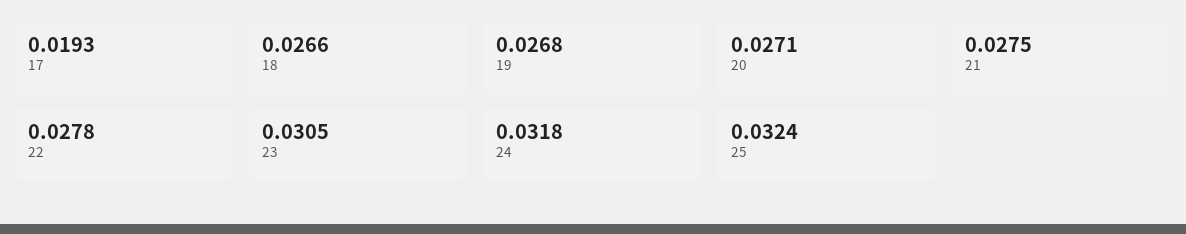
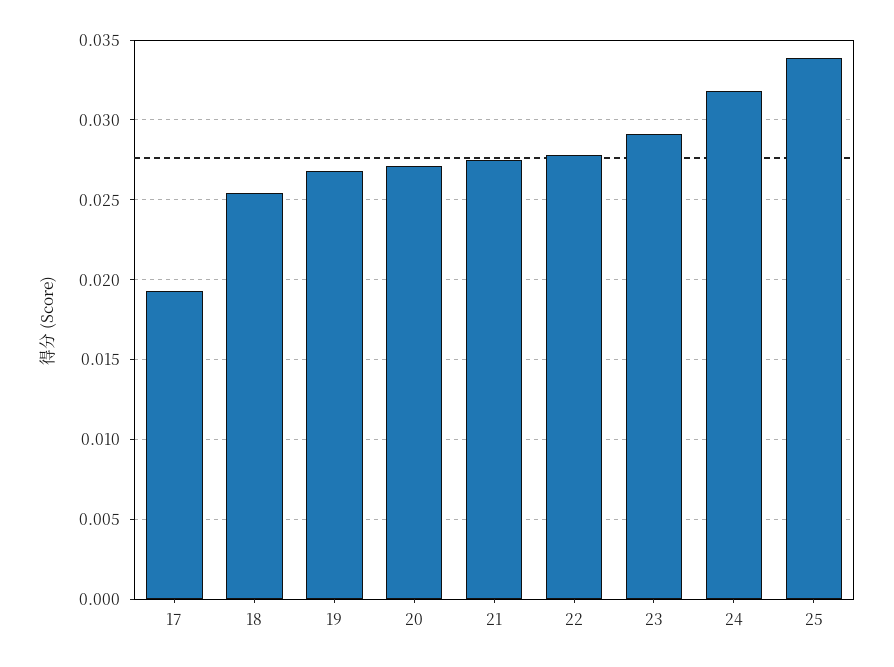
  {
    "17": 0.0193,
-   "18": 0.0266,
+   "18": 0.0255,
    "19": 0.0268,
    "20": 0.0271,
    "21": 0.0275,
    "22": 0.0278,
-   "23": 0.0305,
+   "23": 0.029,
    "24": 0.0318,
-   "25": 0.0324
+   "25": 0.034
  }

